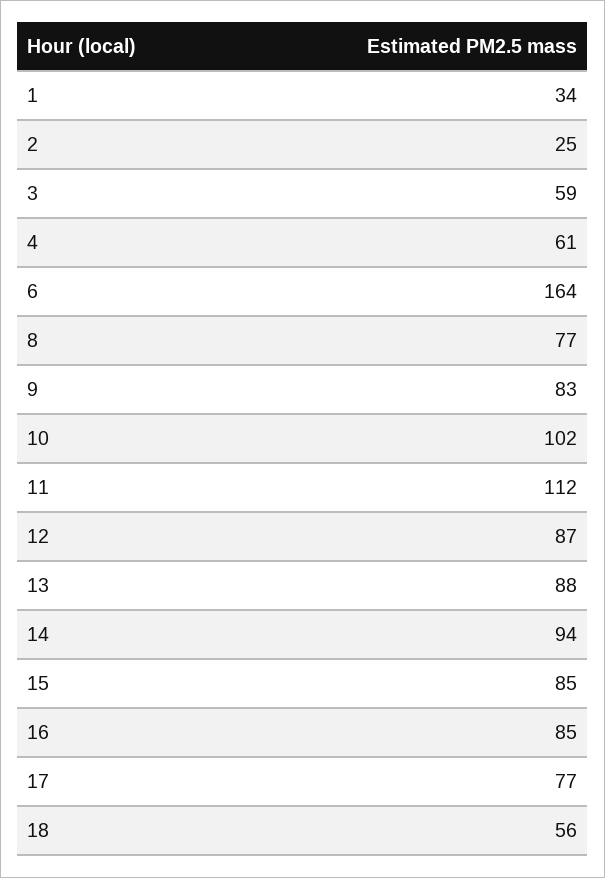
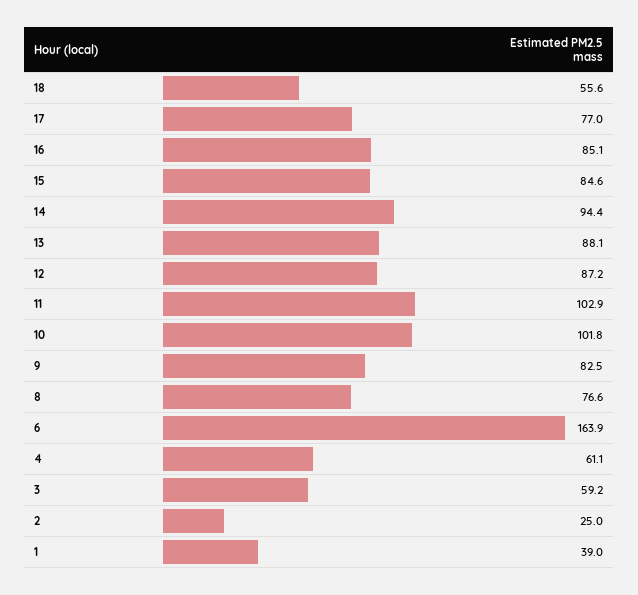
  {
-   "1": 34,
+   "1": 39,
    "2": 25,
    "3": 59.2,
    "4": 61.1,
    "6": 163.9,
    "8": 76.6,
    "9": 82.5,
    "10": 101.8,
-   "11": 112,
+   "11": 102.9,
    "12": 87.2,
    "13": 88.1,
    "14": 94.4,
    "15": 84.6,
    "16": 85.1,
    "17": 77,
    "18": 55.6
  }

